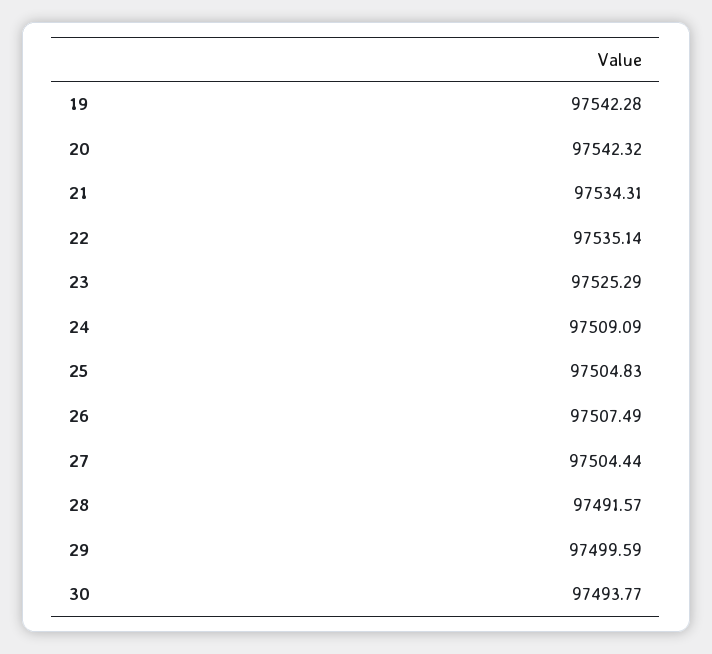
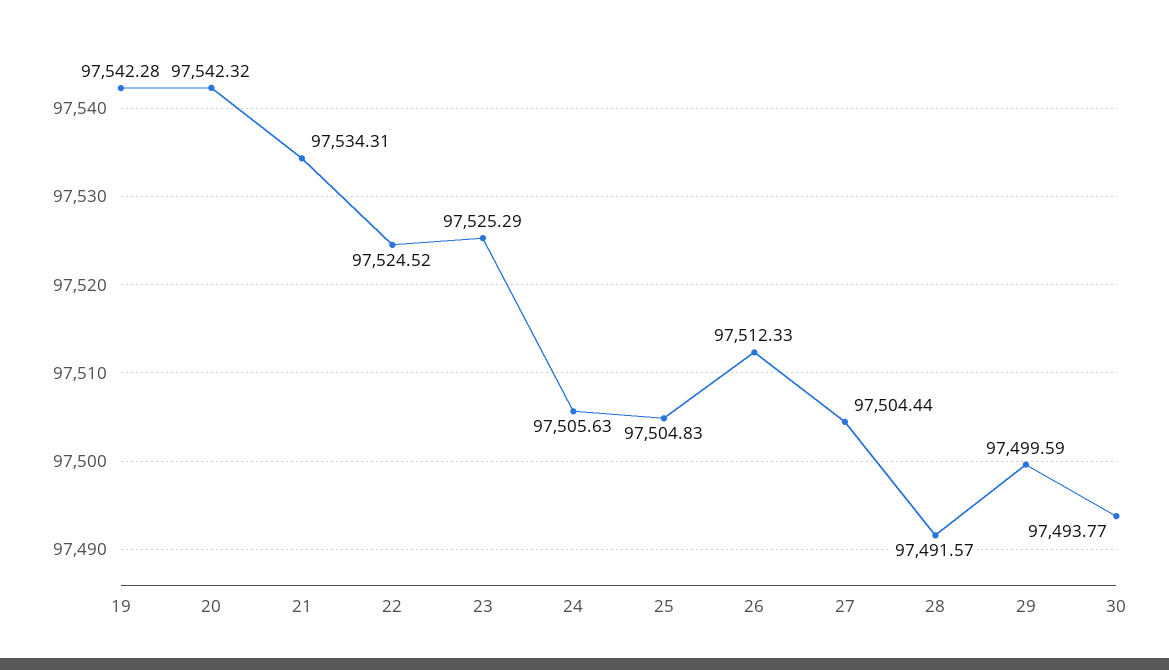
  {
    "19": 97542.28,
    "20": 97542.32,
    "21": 97534.31,
-   "22": 97535.14,
+   "22": 97524.52,
    "23": 97525.29,
-   "24": 97509.09,
+   "24": 97505.63,
    "25": 97504.83,
-   "26": 97507.49,
+   "26": 97512.33,
    "27": 97504.44,
    "28": 97491.57,
    "29": 97499.59,
    "30": 97493.77
  }

